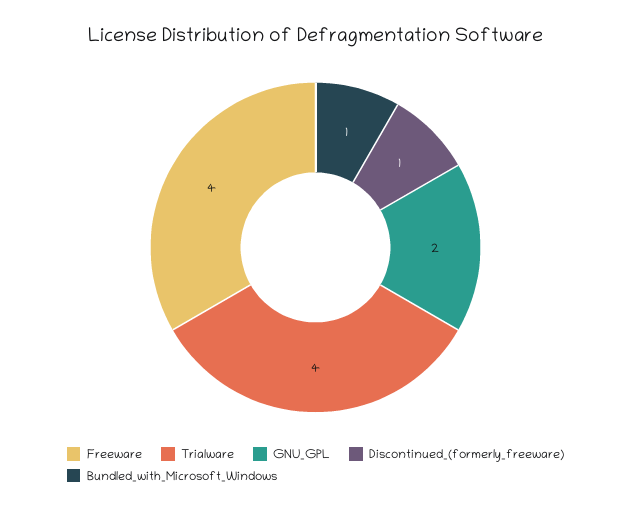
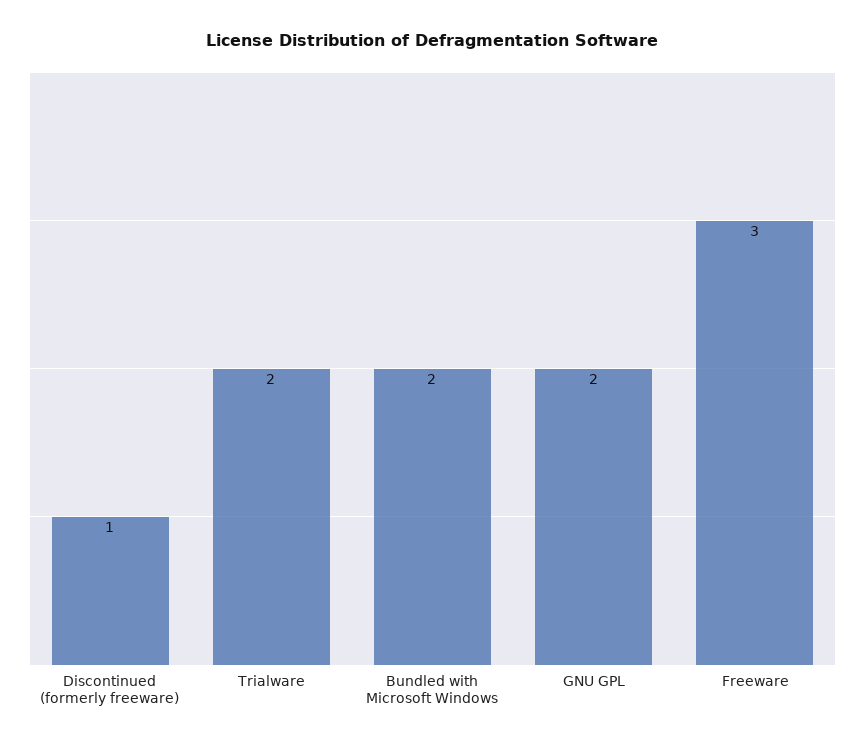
  {
-   "Freeware": 4,
+   "Freeware": 3,
-   "Trialware": 4,
+   "Trialware": 2,
    "GNU_GPL": 2,
    "Discontinued_(formerly_freeware)": 1,
-   "Bundled_with_Microsoft_Windows": 1
+   "Bundled_with_Microsoft_Windows": 2
  }

